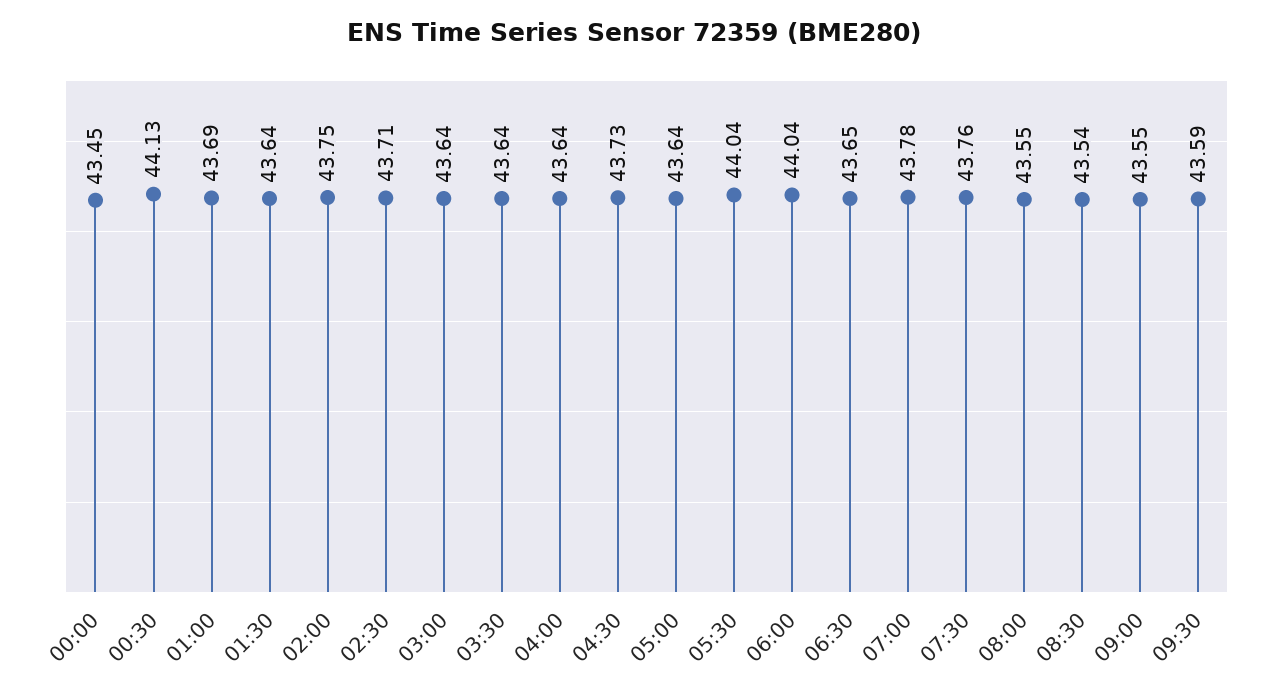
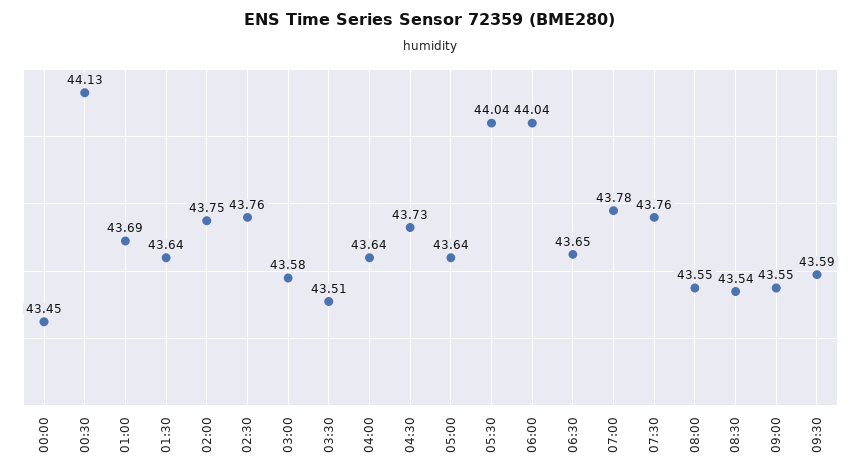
  {
    "00:00": 43.45,
    "00:30": 44.13,
    "01:00": 43.69,
    "01:30": 43.64,
    "02:00": 43.75,
-   "02:30": 43.71,
+   "02:30": 43.76,
-   "03:00": 43.64,
+   "03:00": 43.58,
-   "03:30": 43.64,
+   "03:30": 43.51,
    "04:00": 43.64,
    "04:30": 43.73,
    "05:00": 43.64,
    "05:30": 44.04,
    "06:00": 44.04,
    "06:30": 43.65,
    "07:00": 43.78,
    "07:30": 43.76,
    "08:00": 43.55,
    "08:30": 43.54,
    "09:00": 43.55,
    "09:30": 43.59
  }

